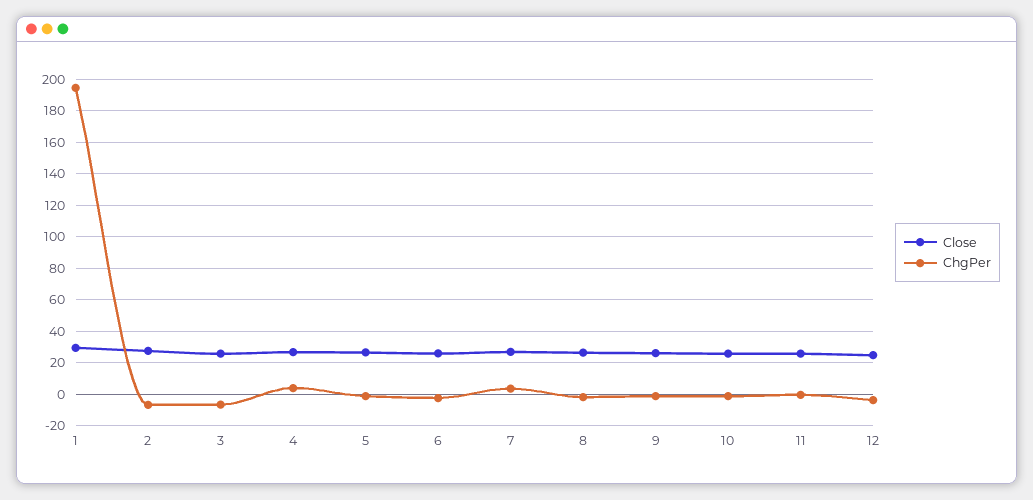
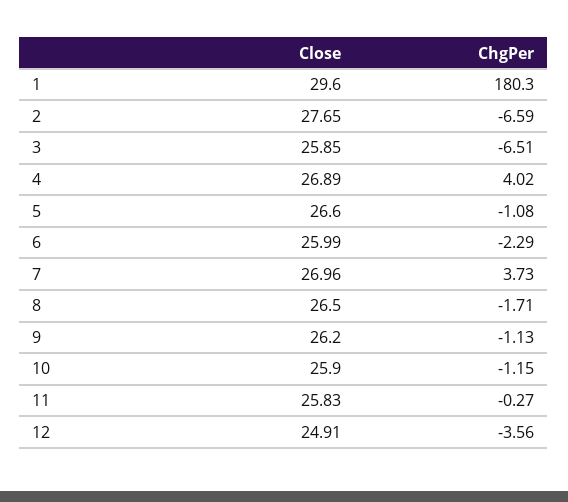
  {
    "Close": {
      "1": 29.6,
      "2": 27.65,
      "3": 25.85,
      "4": 26.89,
      "5": 26.6,
      "6": 25.99,
      "7": 26.96,
      "8": 26.5,
      "9": 26.2,
      "10": 25.9,
      "11": 25.83,
      "12": 24.91
    },
    "ChgPer": {
-     "1": 195,
+     "1": 180.3,
      "2": -6.59,
      "3": -6.51,
      "4": 4.02,
      "5": -1.08,
      "6": -2.29,
      "7": 3.73,
      "8": -1.71,
      "9": -1.13,
      "10": -1.15,
      "11": -0.27,
      "12": -3.56
    }
  }

